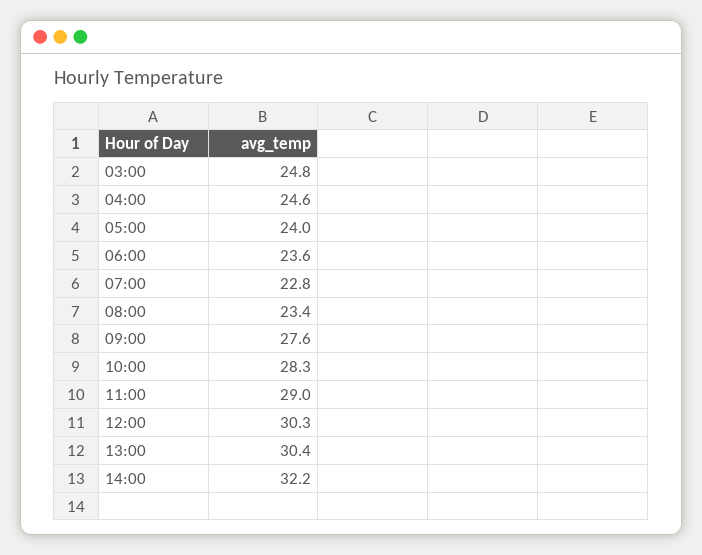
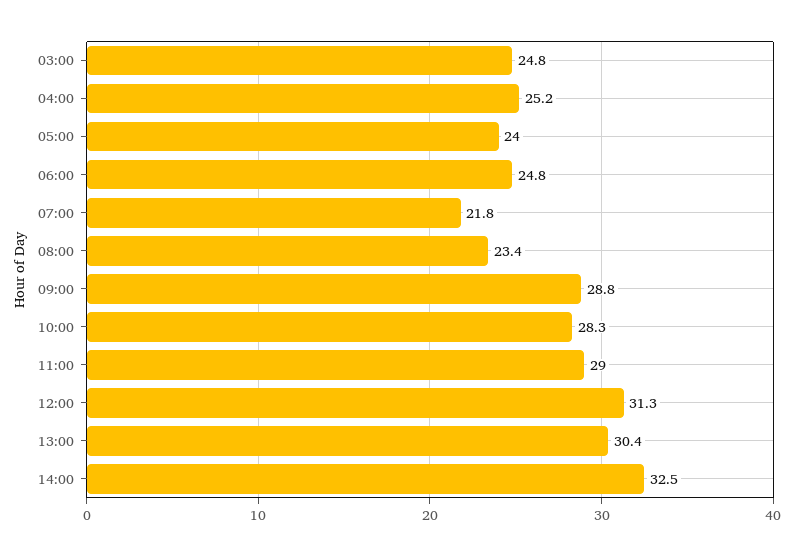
  {
    "03:00": 24.8,
-   "04:00": 24.6,
+   "04:00": 25.2,
    "05:00": 24,
-   "06:00": 23.6,
+   "06:00": 24.8,
-   "07:00": 22.8,
+   "07:00": 21.8,
    "08:00": 23.4,
-   "09:00": 27.6,
+   "09:00": 28.8,
    "10:00": 28.3,
    "11:00": 29,
-   "12:00": 30.3,
+   "12:00": 31.3,
    "13:00": 30.4,
-   "14:00": 32.2
+   "14:00": 32.5
  }

